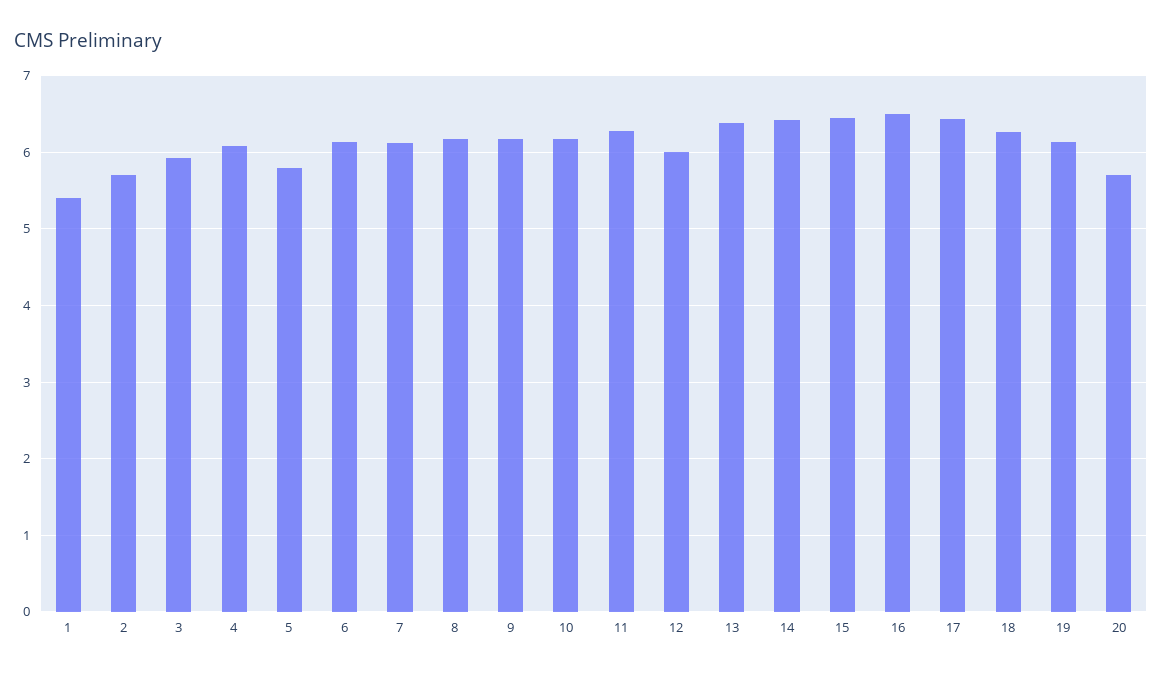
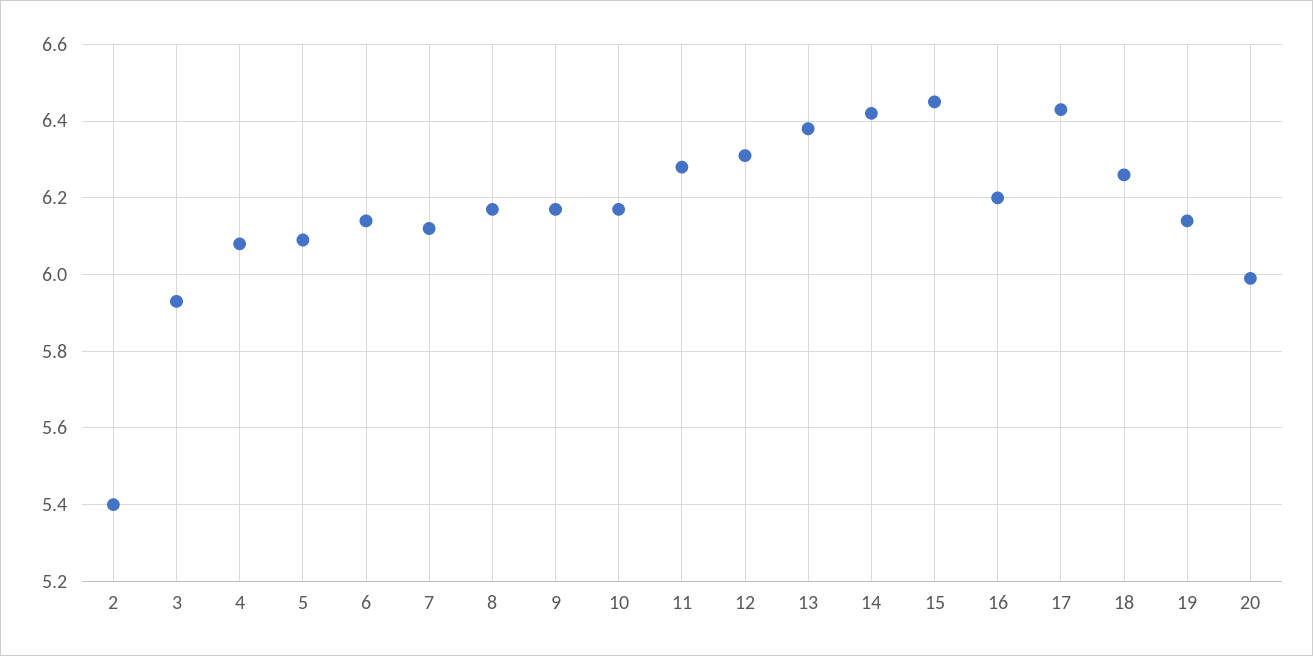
  {
-   "1": 5.4,
-   "2": 5.7,
+   "2": 5.4,
    "3": 5.95,
    "4": 6.1,
-   "5": 5.8,
+   "5": 6.1,
    "6": 6.15,
    "7": 6.1,
    "8": 6.15,
    "9": 6.15,
    "10": 6.15,
    "11": 6.3,
-   "12": 6,
+   "12": 6.3,
    "13": 6.4,
    "14": 6.4,
    "15": 6.45,
-   "16": 6.5,
+   "16": 6.2,
    "17": 6.45,
    "18": 6.25,
    "19": 6.15,
-   "20": 5.7
+   "20": 6
  }

